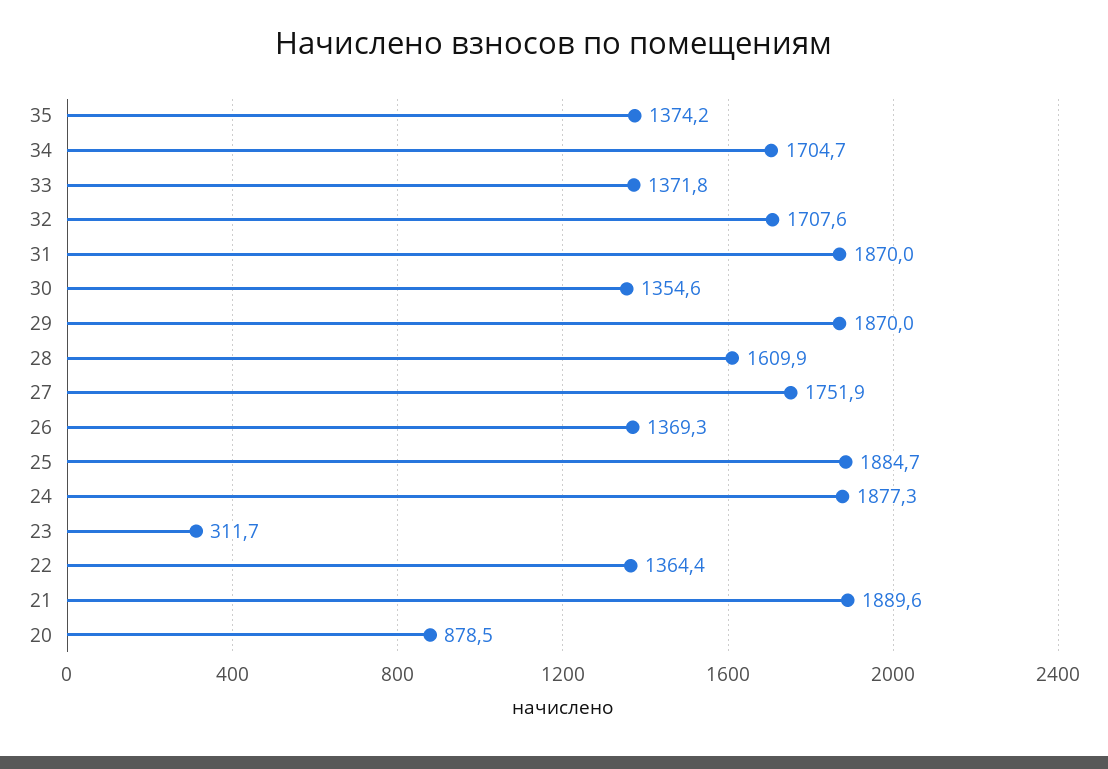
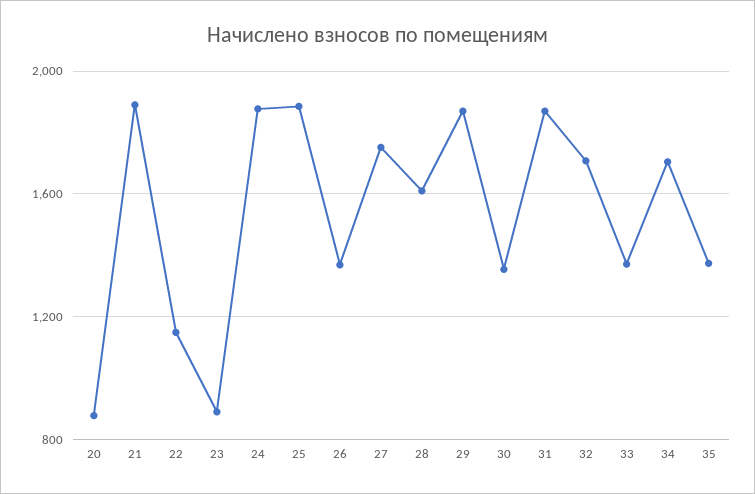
  {
    "35": 1374.2,
    "34": 1704.7,
    "33": 1371.8,
    "32": 1707.6,
    "31": 1870,
    "30": 1354.6,
    "29": 1870,
    "28": 1609.9,
    "27": 1751.9,
    "26": 1369.3,
    "25": 1884.7,
    "24": 1877.3,
-   "23": 311.7,
+   "23": 900,
-   "22": 1364.4,
+   "22": 1150,
    "21": 1889.6,
    "20": 878.5
  }

